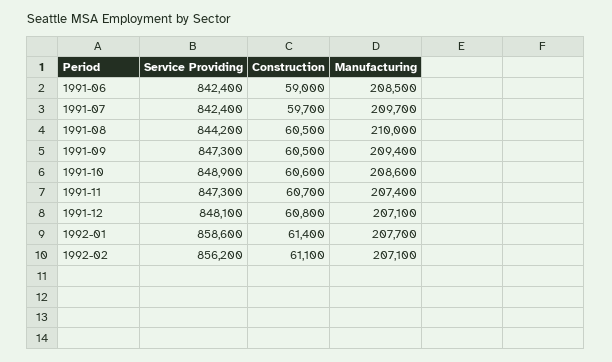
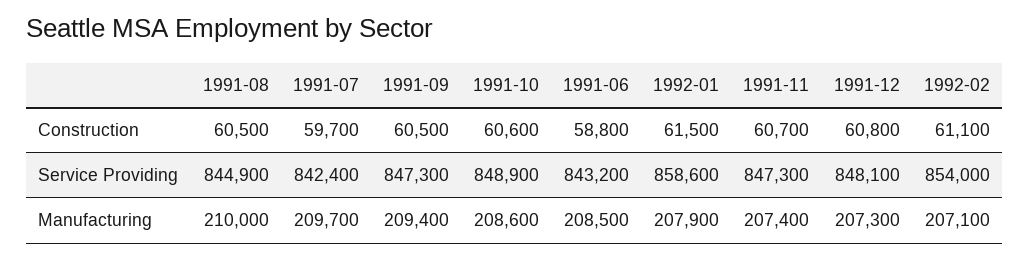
  {
    "Service Providing": {
-     "1991-06": 842400,
+     "1991-06": 843200,
      "1991-07": 842400,
-     "1991-08": 844200,
+     "1991-08": 844900,
      "1991-09": 847300,
      "1991-10": 848900,
      "1991-11": 847300,
      "1991-12": 848100,
      "1992-01": 858600,
-     "1992-02": 856200
+     "1992-02": 854000
    },
    "Construction": {
-     "1991-06": 59000,
+     "1991-06": 58800,
      "1991-07": 59700,
      "1991-08": 60500,
      "1991-09": 60500,
      "1991-10": 60600,
      "1991-11": 60700,
      "1991-12": 60800,
-     "1992-01": 61400,
+     "1992-01": 61500,
      "1992-02": 61100
    },
    "Manufacturing": {
      "1991-06": 208500,
      "1991-07": 209700,
      "1991-08": 210000,
      "1991-09": 209400,
      "1991-10": 208600,
      "1991-11": 207400,
-     "1991-12": 207100,
+     "1991-12": 207300,
-     "1992-01": 207700,
+     "1992-01": 207900,
      "1992-02": 207100
    }
  }

